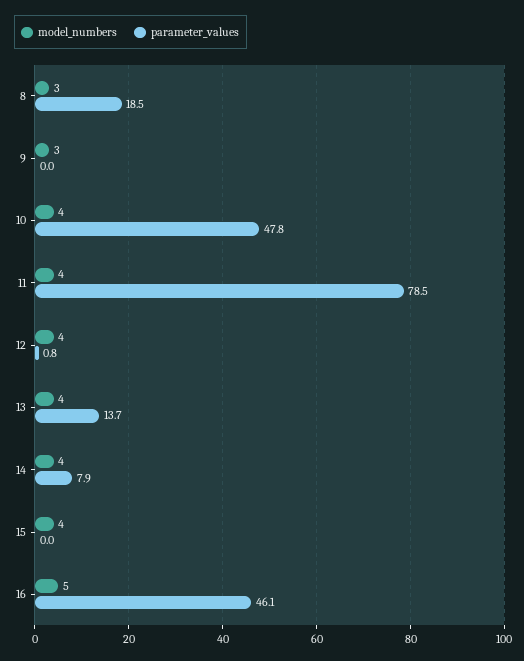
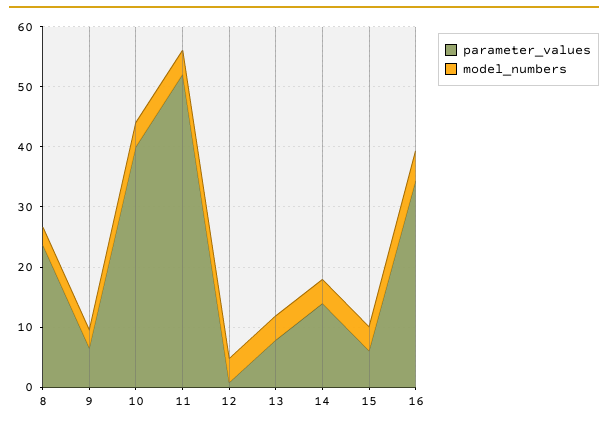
  {
    "model_numbers": {
      "8": 3,
      "9": 3,
      "10": 4,
      "11": 4,
      "12": 4,
      "13": 4,
      "14": 4,
      "15": 4,
      "16": 5
    },
    "parameter_values": {
-     "8": 18.5,
+     "8": 24,
-     "9": 0,
+     "9": 6,
-     "10": 47.8,
+     "10": 40,
-     "11": 78.5,
+     "11": 52,
      "12": 0.8,
-     "13": 13.7,
+     "13": 8,
-     "14": 7.9,
+     "14": 14,
-     "15": 0,
+     "15": 6,
-     "16": 46.1
+     "16": 34
    }
  }

